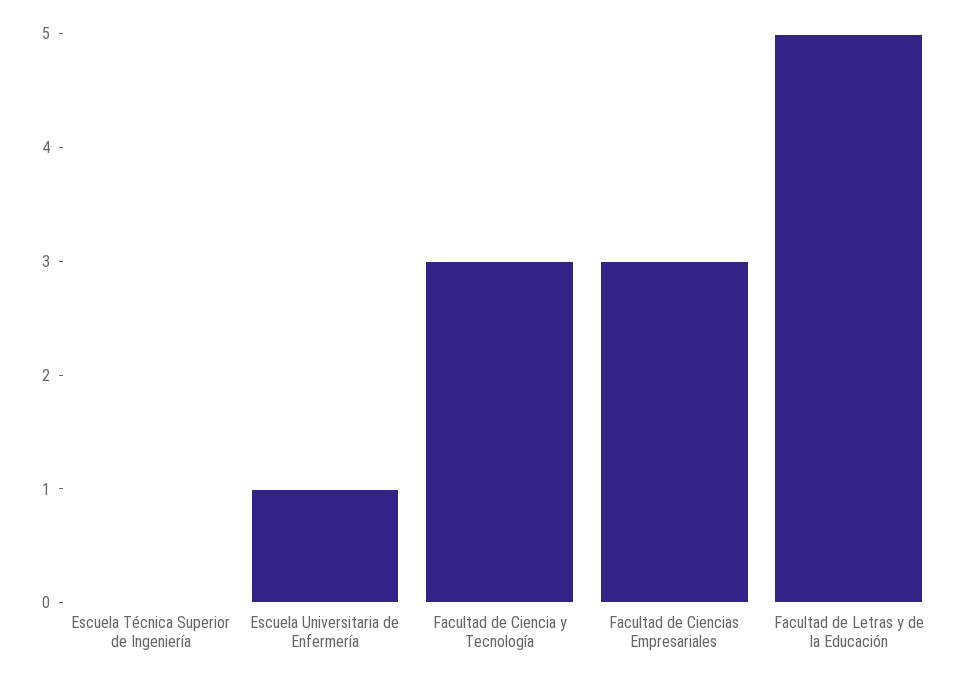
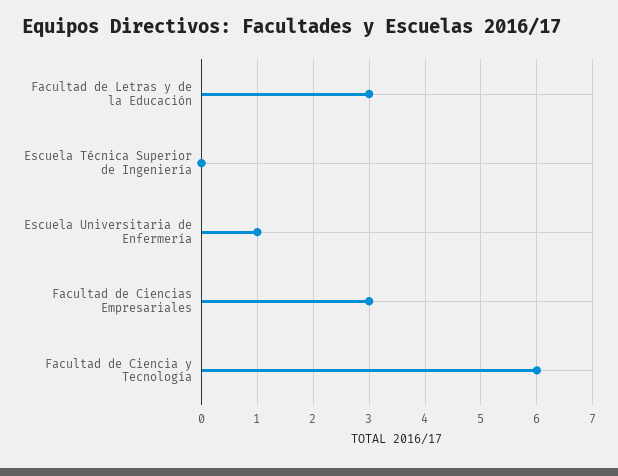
  {
    "Escuela Técnica Superior de Ingeniería": 0,
    "Escuela Universitaria de Enfermería": 1,
-   "Facultad de Ciencia y Tecnología": 3,
+   "Facultad de Ciencia y Tecnología": 6,
    "Facultad de Ciencias Empresariales": 3,
-   "Facultad de Letras y de la Educación": 5
+   "Facultad de Letras y de la Educación": 3
  }

